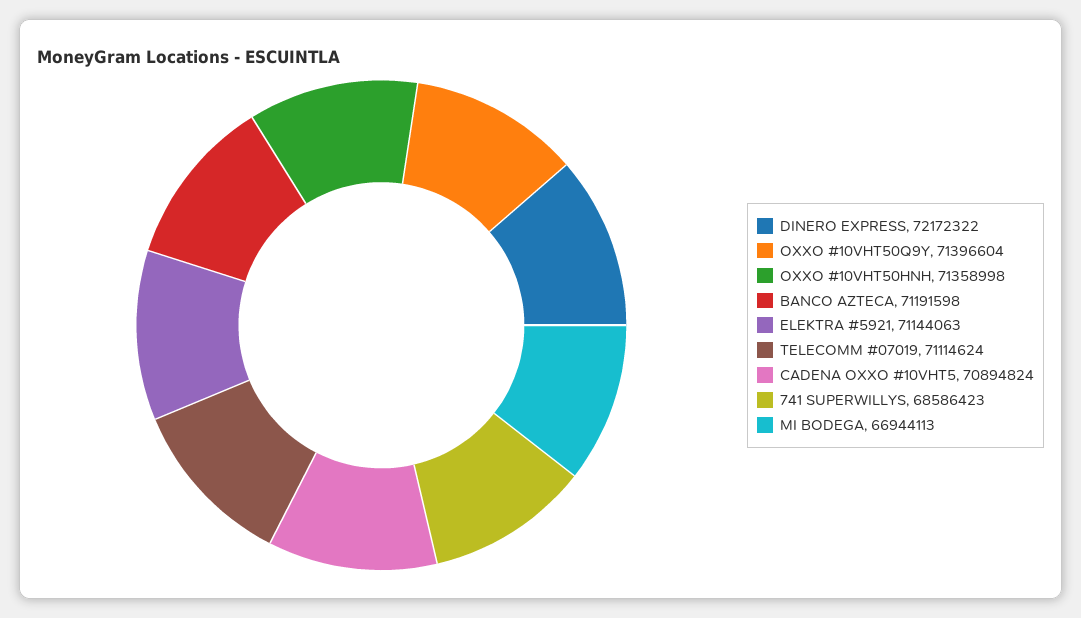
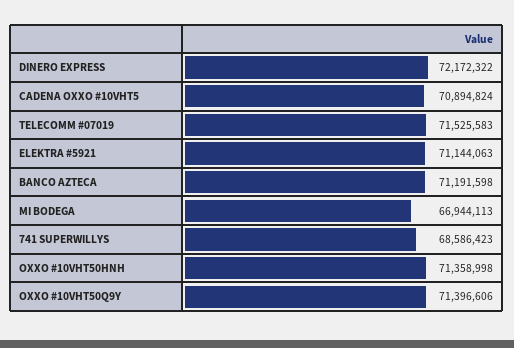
  {
    "DINERO EXPRESS": 72172322,
-   "OXXO #10VHT50Q9Y": 71396604,
+   "OXXO #10VHT50Q9Y": 71396606,
    "OXXO #10VHT50HNH": 71358998,
    "BANCO AZTECA": 71191598,
    "ELEKTRA #5921": 71144063,
-   "TELECOMM #07019": 71114624,
+   "TELECOMM #07019": 71525583,
    "CADENA OXXO #10VHT5": 70894824,
    "741 SUPERWILLYS": 68586423,
    "MI BODEGA": 66944113
  }

